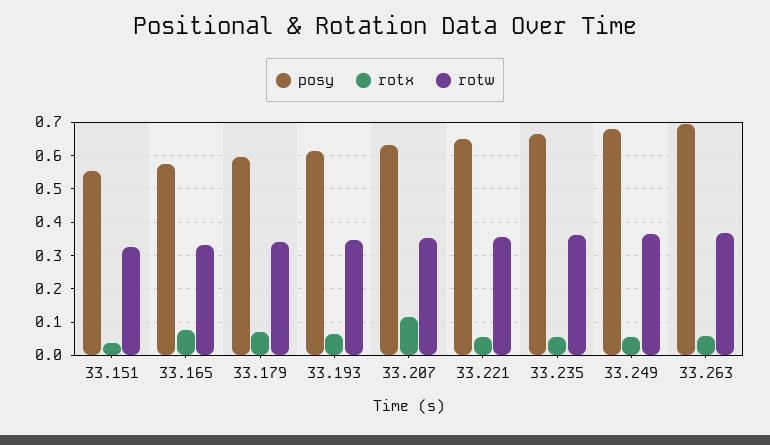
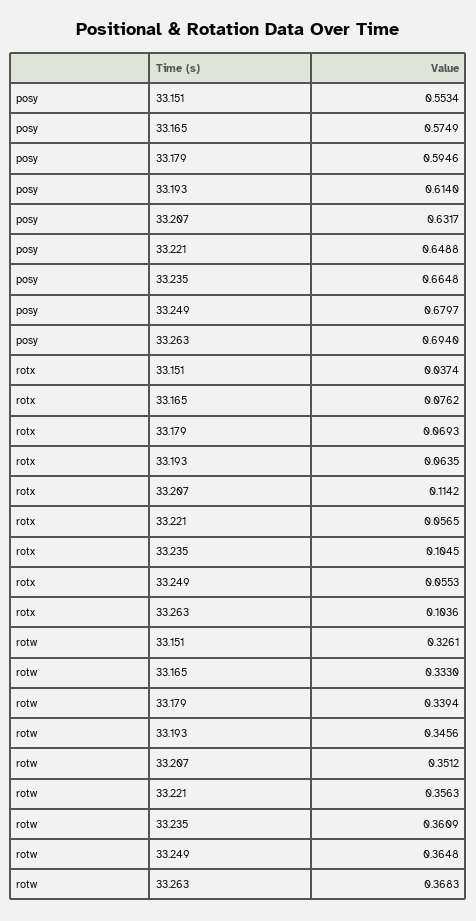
  {
    "posy": {
      "33.151": 0.5534,
      "33.165": 0.5749,
      "33.179": 0.5946,
      "33.193": 0.614,
      "33.207": 0.6317,
      "33.221": 0.6488,
      "33.235": 0.6648,
      "33.249": 0.6797,
      "33.263": 0.694
    },
    "rotx": {
      "33.151": 0.0374,
      "33.165": 0.0762,
      "33.179": 0.0693,
      "33.193": 0.0635,
      "33.207": 0.1142,
      "33.221": 0.0565,
-     "33.235": 0.06,
+     "33.235": 0.1045,
      "33.249": 0.0553,
-     "33.263": 0.06
+     "33.263": 0.1036
    },
    "rotw": {
      "33.151": 0.3261,
      "33.165": 0.333,
      "33.179": 0.3394,
      "33.193": 0.3456,
      "33.207": 0.3512,
      "33.221": 0.3563,
      "33.235": 0.3609,
      "33.249": 0.3648,
      "33.263": 0.3683
    }
  }

